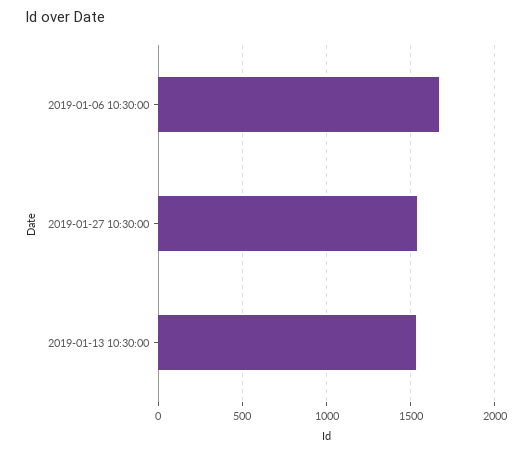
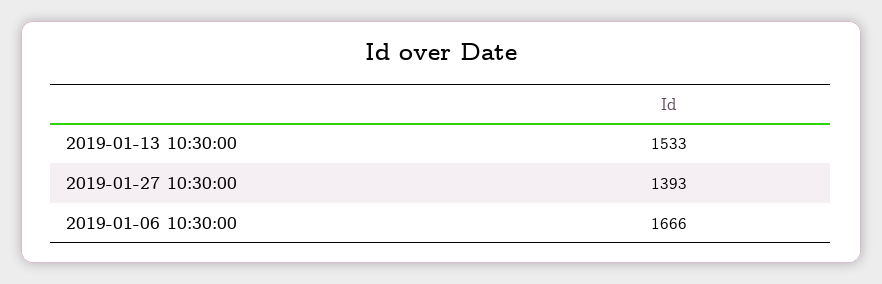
  {
    "2019-01-06 10:30:00": 1666,
-   "2019-01-27 10:30:00": 1550,
+   "2019-01-27 10:30:00": 1393,
    "2019-01-13 10:30:00": 1533
  }

